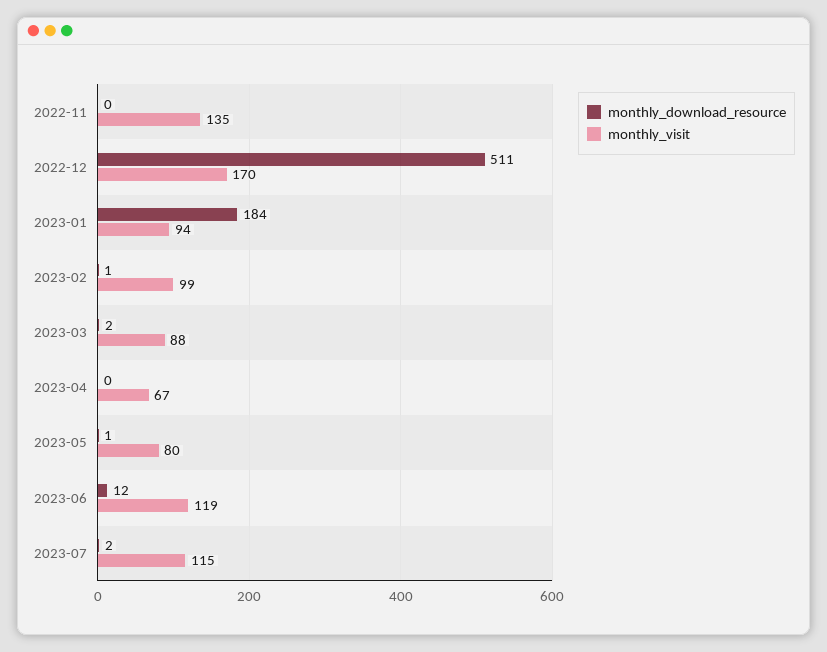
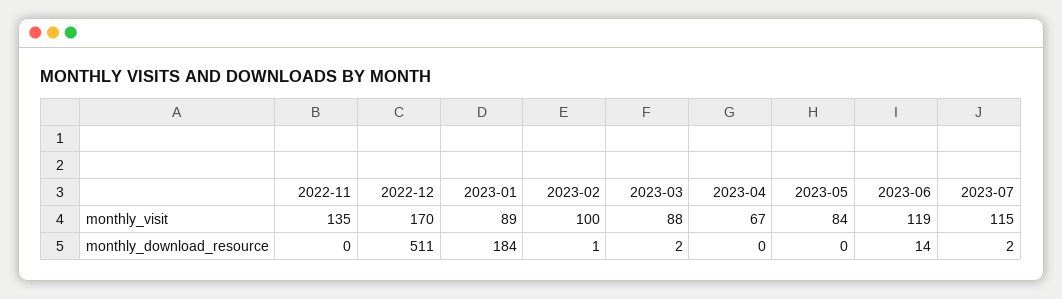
  {
    "monthly_download_resource": {
      "2022-11": 0,
      "2022-12": 511,
      "2023-01": 184,
      "2023-02": 1,
      "2023-03": 2,
      "2023-04": 0,
-     "2023-05": 1,
+     "2023-05": 0,
-     "2023-06": 12,
+     "2023-06": 14,
      "2023-07": 2
    },
    "monthly_visit": {
      "2022-11": 135,
      "2022-12": 170,
-     "2023-01": 94,
+     "2023-01": 89,
-     "2023-02": 99,
+     "2023-02": 100,
      "2023-03": 88,
      "2023-04": 67,
-     "2023-05": 80,
+     "2023-05": 84,
      "2023-06": 119,
      "2023-07": 115
    }
  }

